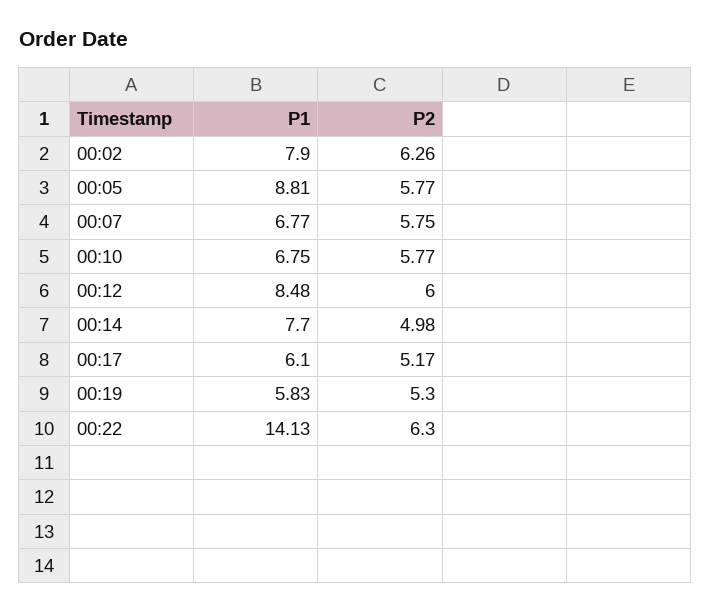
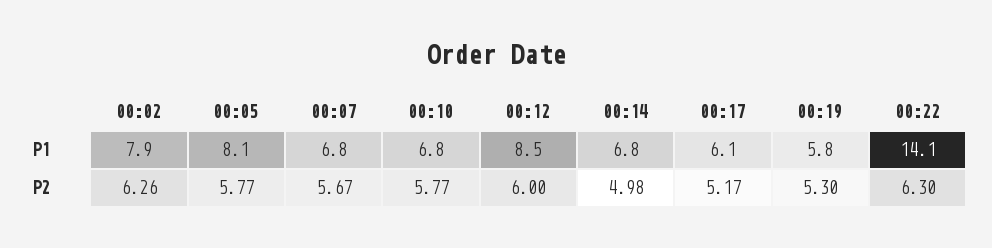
  {
    "P1": {
      "00:02": 7.9,
-     "00:05": 8.81,
+     "00:05": 8.1,
      "00:07": 6.77,
      "00:10": 6.75,
      "00:12": 8.48,
-     "00:14": 7.7,
+     "00:14": 6.8,
      "00:17": 6.1,
      "00:19": 5.83,
      "00:22": 14.13
    },
    "P2": {
      "00:02": 6.26,
      "00:05": 5.77,
-     "00:07": 5.75,
+     "00:07": 5.67,
      "00:10": 5.77,
      "00:12": 6,
      "00:14": 4.98,
      "00:17": 5.17,
      "00:19": 5.3,
      "00:22": 6.3
    }
  }

